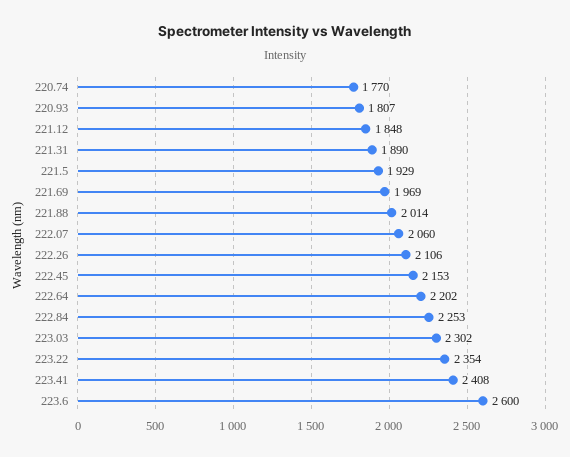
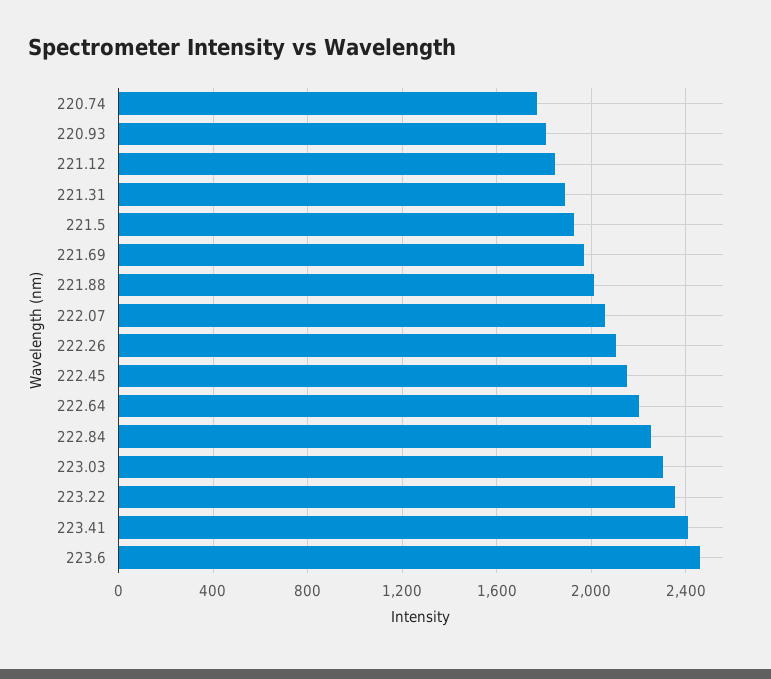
  {
    "220.74": 1770,
    "220.93": 1807,
    "221.12": 1848,
    "221.31": 1890,
    "221.5": 1929,
    "221.69": 1969,
    "221.88": 2014,
    "222.07": 2060,
    "222.26": 2106,
    "222.45": 2153,
    "222.64": 2202,
    "222.84": 2253,
    "223.03": 2302,
    "223.22": 2354,
    "223.41": 2408,
-   "223.6": 2600
+   "223.6": 2450
  }

